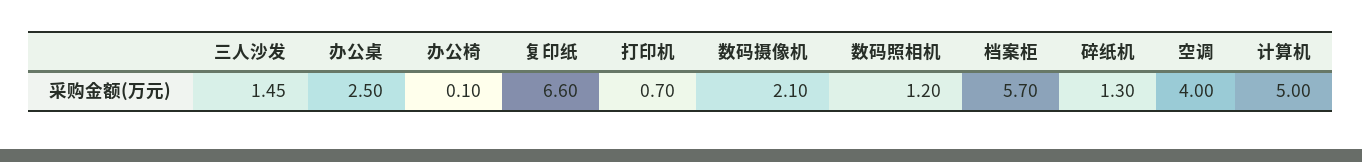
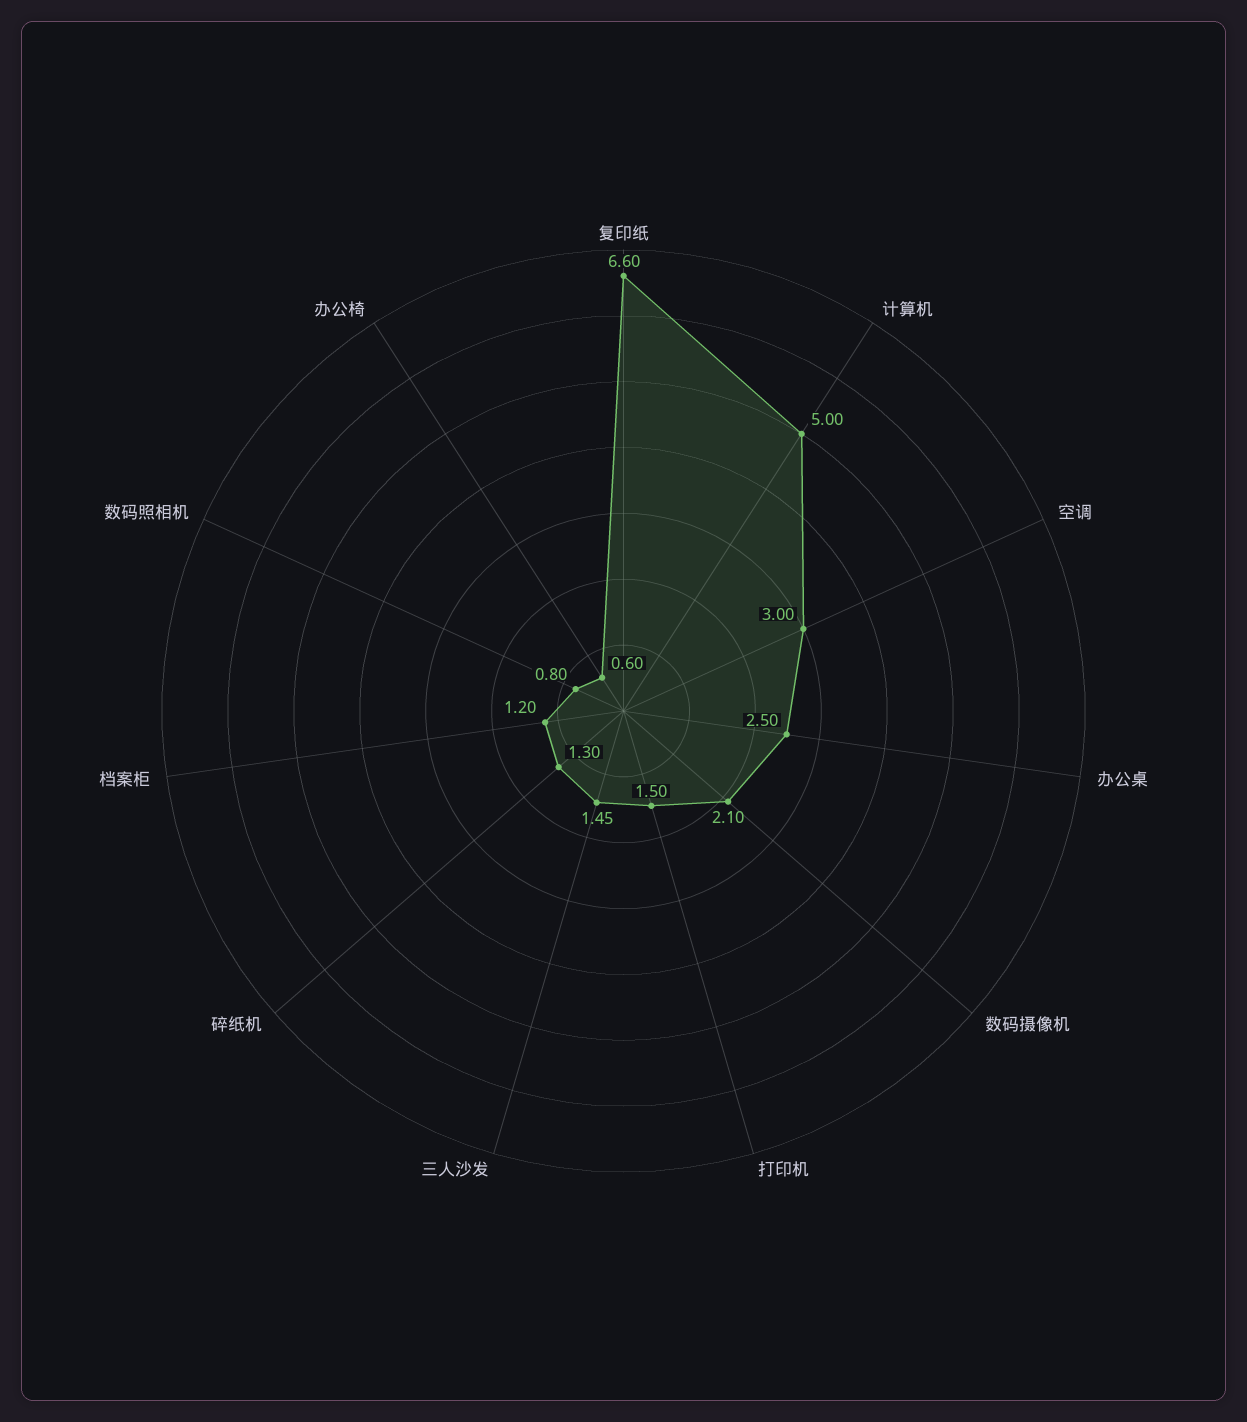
  {
    "三人沙发": 1.45,
    "办公桌": 2.5,
-   "办公椅": 0.1,
+   "办公椅": 0.6,
    "复印纸": 6.6,
-   "打印机": 0.7,
+   "打印机": 1.5,
    "数码摄像机": 2.1,
-   "数码照相机": 1.2,
+   "数码照相机": 0.8,
-   "档案柜": 5.7,
+   "档案柜": 1.2,
    "碎纸机": 1.3,
-   "空调": 4,
+   "空调": 3,
    "计算机": 5
  }

